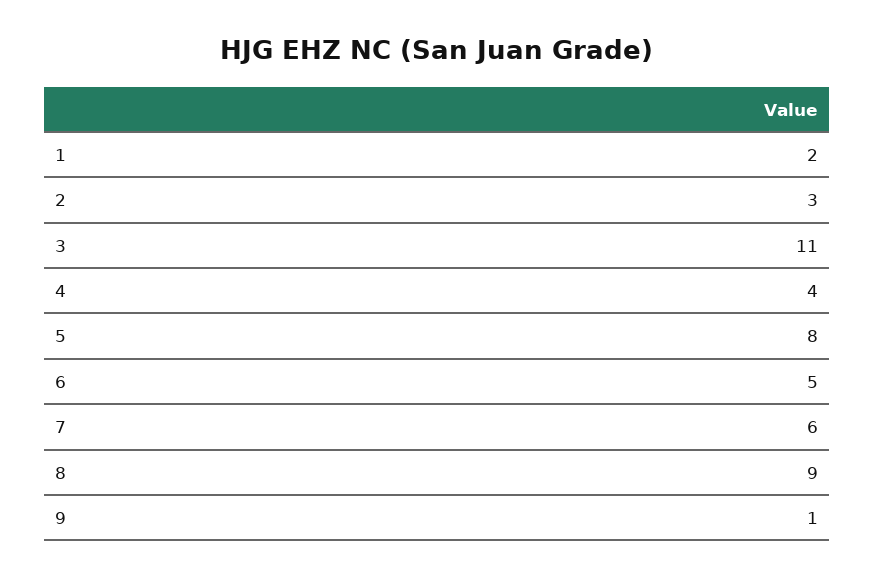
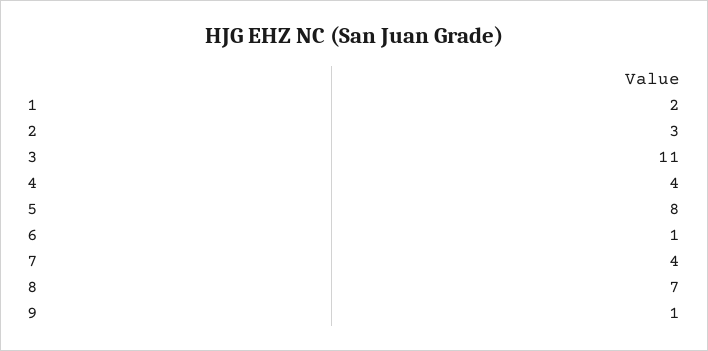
  {
    "1": 2,
    "2": 3,
    "3": 11,
    "4": 4,
    "5": 8,
-   "6": 5,
+   "6": 1,
-   "7": 6,
+   "7": 4,
-   "8": 9,
+   "8": 7,
    "9": 1
  }

